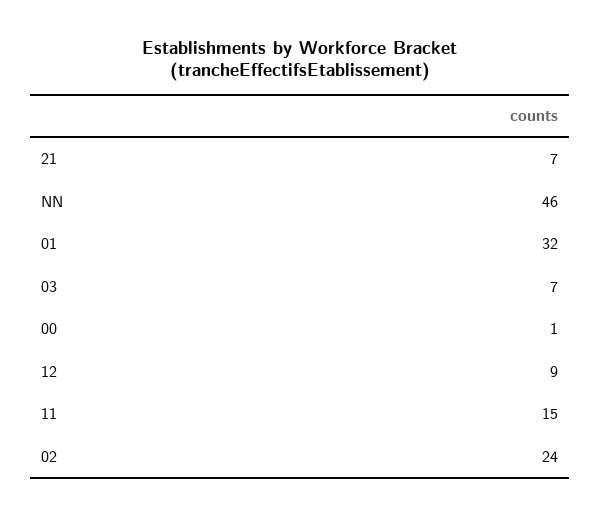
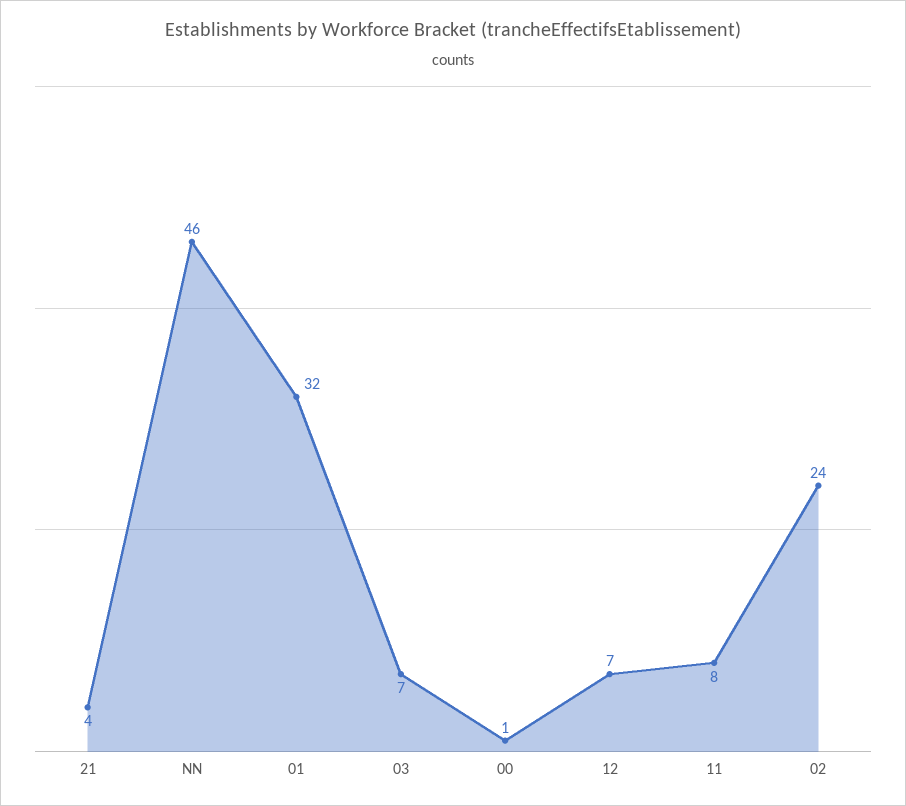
  {
-   "21": 7,
+   "21": 4,
    "NN": 46,
    "01": 32,
    "03": 7,
    "00": 1,
-   "12": 9,
+   "12": 7,
-   "11": 15,
+   "11": 8,
    "02": 24
  }

